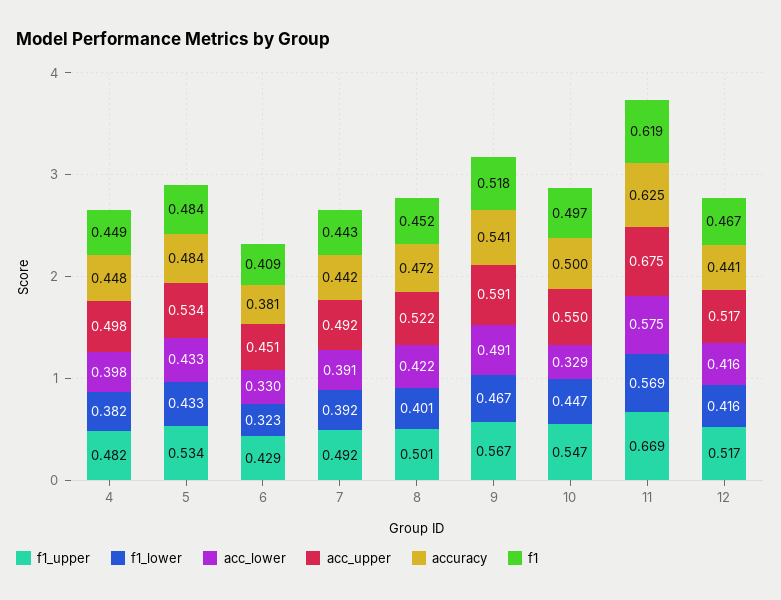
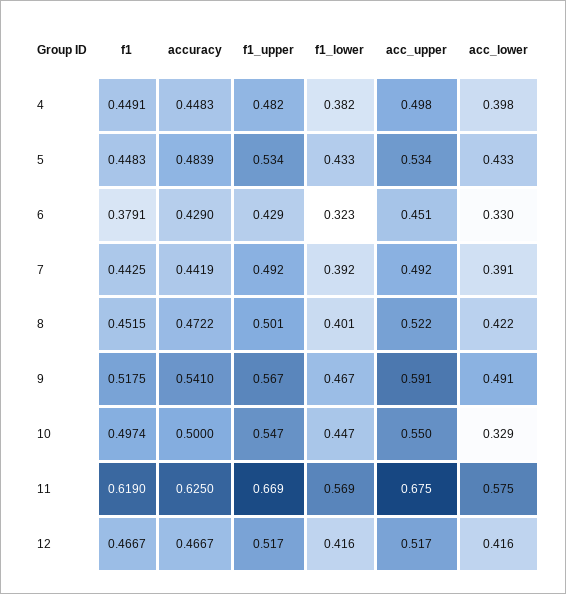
  {
    "f1_upper": {
      "4": 0.482,
      "5": 0.534,
      "6": 0.429,
      "7": 0.492,
      "8": 0.501,
      "9": 0.567,
      "10": 0.547,
      "11": 0.669,
      "12": 0.517
    },
    "f1_lower": {
      "4": 0.382,
      "5": 0.433,
      "6": 0.323,
      "7": 0.392,
      "8": 0.401,
      "9": 0.467,
      "10": 0.447,
      "11": 0.569,
      "12": 0.416
    },
    "acc_lower": {
      "4": 0.398,
      "5": 0.433,
      "6": 0.33,
      "7": 0.391,
      "8": 0.422,
      "9": 0.491,
      "10": 0.329,
      "11": 0.575,
      "12": 0.416
    },
    "acc_upper": {
      "4": 0.498,
      "5": 0.534,
      "6": 0.451,
      "7": 0.492,
      "8": 0.522,
      "9": 0.591,
      "10": 0.55,
      "11": 0.675,
      "12": 0.517
    },
    "accuracy": {
      "4": 0.4483,
      "5": 0.4839,
-     "6": 0.381,
+     "6": 0.429,
      "7": 0.4419,
      "8": 0.4722,
      "9": 0.541,
      "10": 0.5,
      "11": 0.625,
-     "12": 0.441
+     "12": 0.4667
    },
    "f1": {
      "4": 0.4491,
-     "5": 0.484,
+     "5": 0.4483,
-     "6": 0.409,
+     "6": 0.3791,
      "7": 0.4425,
      "8": 0.4515,
      "9": 0.5175,
      "10": 0.4974,
      "11": 0.619,
      "12": 0.4667
    }
  }

